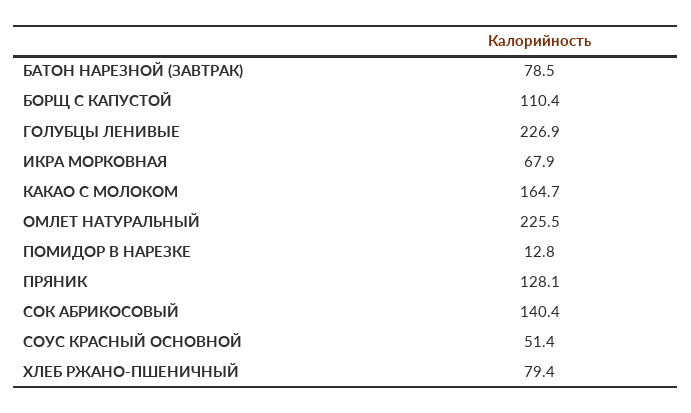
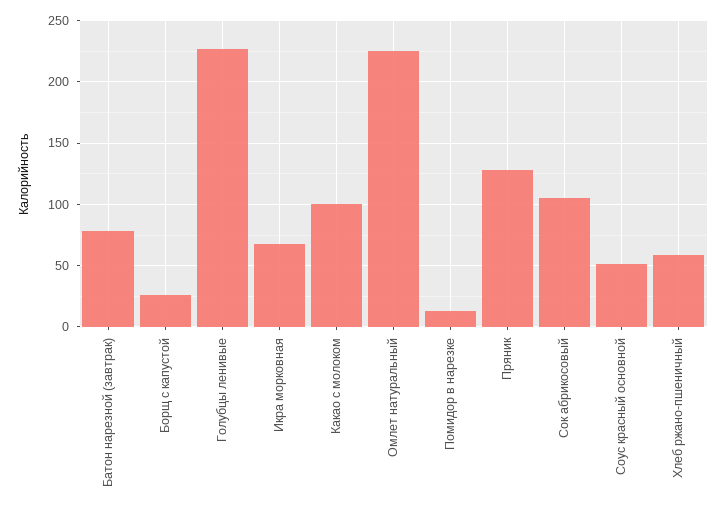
  {
    "БАТОН НАРЕЗНОЙ (ЗАВТРАК)": 78.5,
-   "БОРЩ С КАПУСТОЙ": 110.4,
+   "БОРЩ С КАПУСТОЙ": 25,
    "ГОЛУБЦЫ ЛЕНИВЫЕ": 226.9,
    "ИКРА МОРКОВНАЯ": 67.9,
-   "КАКАО С МОЛОКОМ": 164.7,
+   "КАКАО С МОЛОКОМ": 100,
    "ОМЛЕТ НАТУРАЛЬНЫЙ": 225.5,
    "ПОМИДОР В НАРЕЗКЕ": 12.8,
    "ПРЯНИК": 128.1,
-   "СОК АБРИКОСОВЫЙ": 140.4,
+   "СОК АБРИКОСОВЫЙ": 105,
    "СОУС КРАСНЫЙ ОСНОВНОЙ": 51.4,
-   "ХЛЕБ РЖАНО-ПШЕНИЧНЫЙ": 79.4
+   "ХЛЕБ РЖАНО-ПШЕНИЧНЫЙ": 60
  }

